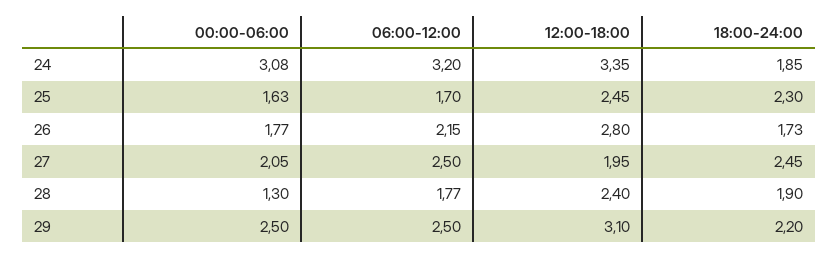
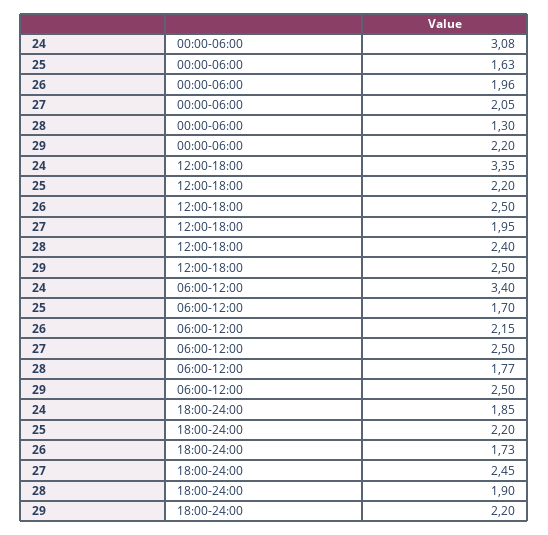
  {
    "00:00-06:00": {
      "24": 3.08,
      "25": 1.63,
-     "26": 1.77,
+     "26": 1.96,
      "27": 2.05,
      "28": 1.3,
-     "29": 2.5
+     "29": 2.2
    },
    "06:00-12:00": {
-     "24": 3.2,
+     "24": 3.4,
      "25": 1.7,
      "26": 2.15,
      "27": 2.5,
      "28": 1.77,
      "29": 2.5
    },
    "12:00-18:00": {
      "24": 3.35,
-     "25": 2.45,
+     "25": 2.2,
-     "26": 2.8,
+     "26": 2.5,
      "27": 1.95,
      "28": 2.4,
-     "29": 3.1
+     "29": 2.5
    },
    "18:00-24:00": {
      "24": 1.85,
-     "25": 2.3,
+     "25": 2.2,
      "26": 1.73,
      "27": 2.45,
      "28": 1.9,
      "29": 2.2
    }
  }

